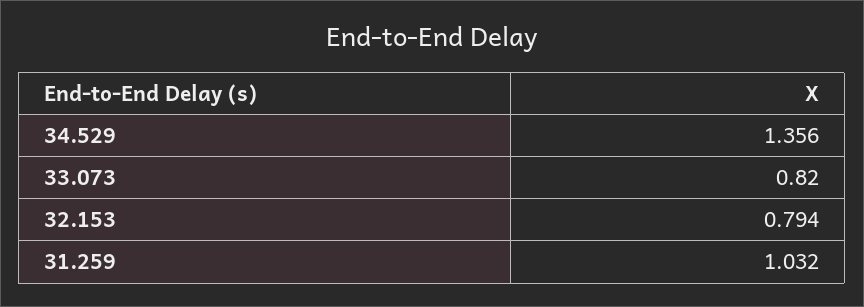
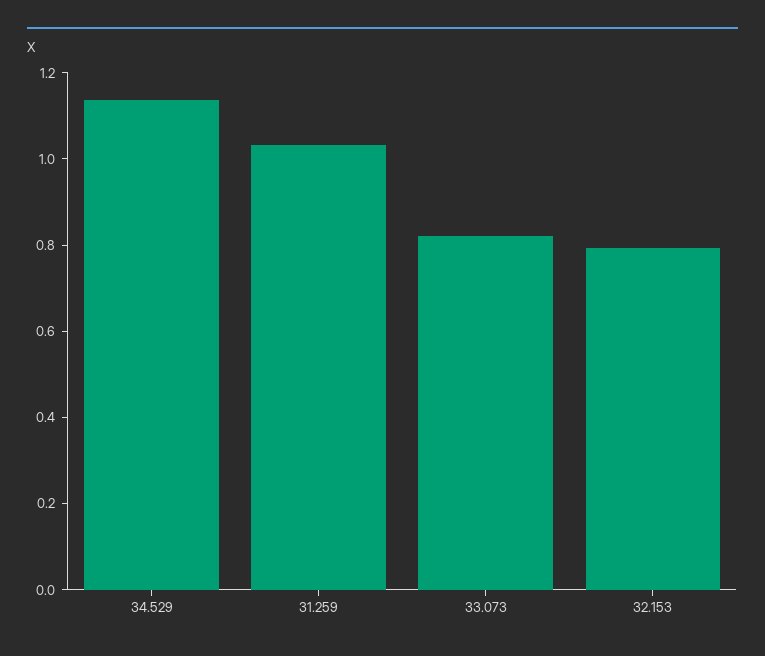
  {
-   "34.529": 1.356,
+   "34.529": 1.15,
    "33.073": 0.82,
    "32.153": 0.794,
    "31.259": 1.032
  }

